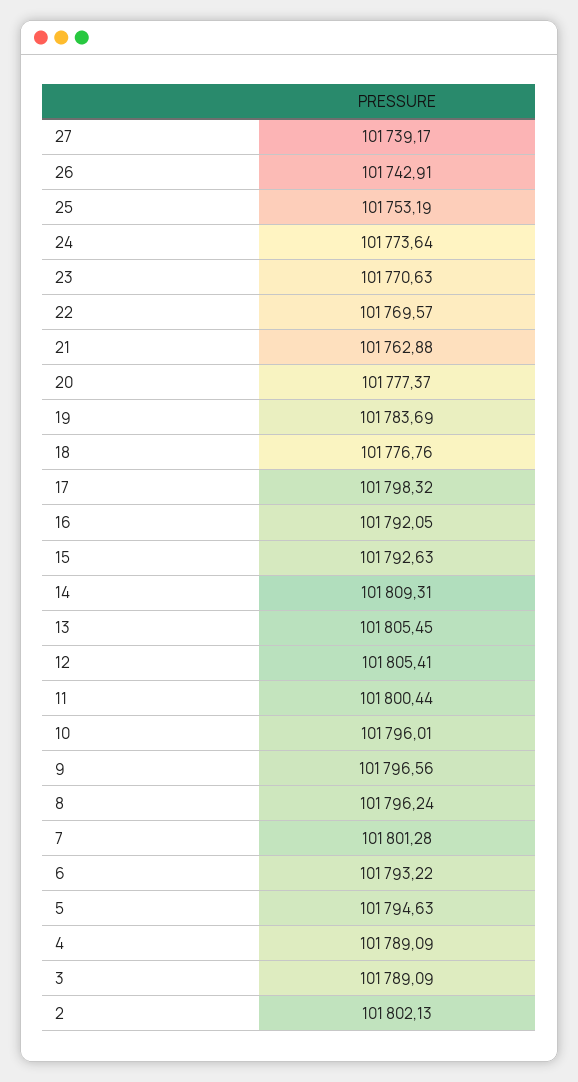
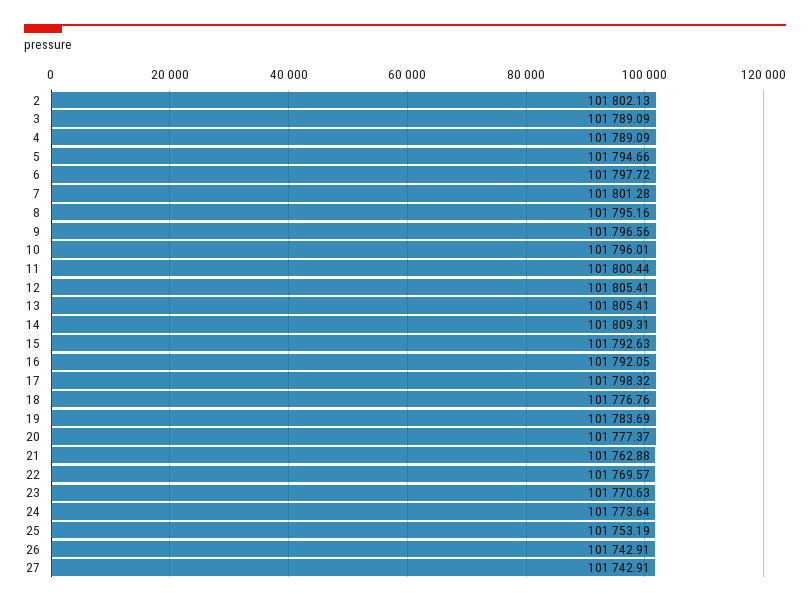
  {
-   "27": 101739.17,
+   "27": 101742.91,
    "26": 101742.91,
    "25": 101753.19,
    "24": 101773.64,
    "23": 101770.63,
    "22": 101769.57,
    "21": 101762.88,
    "20": 101777.37,
    "19": 101783.69,
    "18": 101776.76,
    "17": 101798.32,
    "16": 101792.05,
    "15": 101792.63,
    "14": 101809.31,
-   "13": 101805.45,
+   "13": 101805.41,
    "12": 101805.41,
    "11": 101800.44,
    "10": 101796.01,
    "9": 101796.56,
-   "8": 101796.24,
+   "8": 101795.16,
    "7": 101801.28,
-   "6": 101793.22,
+   "6": 101797.72,
-   "5": 101794.63,
+   "5": 101794.66,
    "4": 101789.09,
    "3": 101789.09,
    "2": 101802.13
  }

